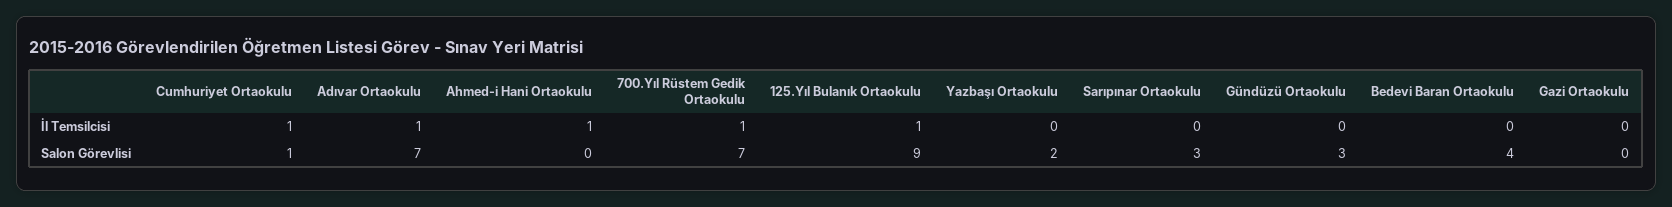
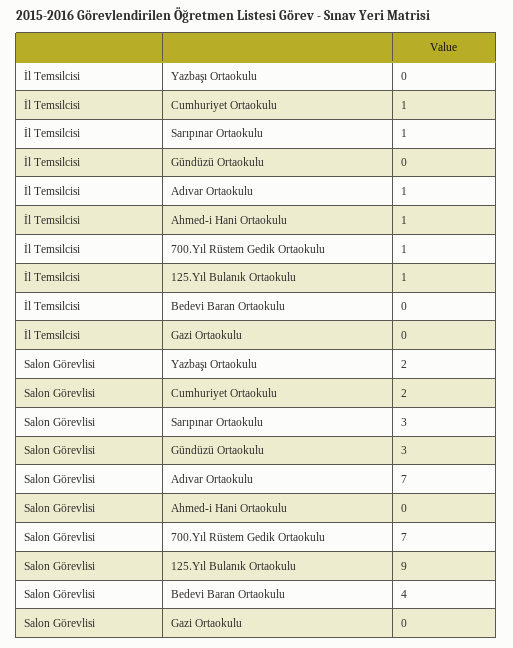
  {
    "Cumhuriyet Ortaokulu": {
      "İl Temsilcisi": 1,
-     "Salon Görevlisi": 1
+     "Salon Görevlisi": 2
    },
    "Adıvar Ortaokulu": {
      "İl Temsilcisi": 1,
      "Salon Görevlisi": 7
    },
    "Ahmed-i Hani Ortaokulu": {
      "İl Temsilcisi": 1,
      "Salon Görevlisi": 0
    },
    "700.Yıl Rüstem Gedik Ortaokulu": {
      "İl Temsilcisi": 1,
      "Salon Görevlisi": 7
    },
    "125.Yıl Bulanık Ortaokulu": {
      "İl Temsilcisi": 1,
      "Salon Görevlisi": 9
    },
    "Yazbaşı Ortaokulu": {
      "İl Temsilcisi": 0,
      "Salon Görevlisi": 2
    },
    "Sarıpınar Ortaokulu": {
-     "İl Temsilcisi": 0,
+     "İl Temsilcisi": 1,
      "Salon Görevlisi": 3
    },
    "Gündüzü Ortaokulu": {
      "İl Temsilcisi": 0,
      "Salon Görevlisi": 3
    },
    "Bedevi Baran Ortaokulu": {
      "İl Temsilcisi": 0,
      "Salon Görevlisi": 4
    },
    "Gazi Ortaokulu": {
      "İl Temsilcisi": 0,
      "Salon Görevlisi": 0
    }
  }

